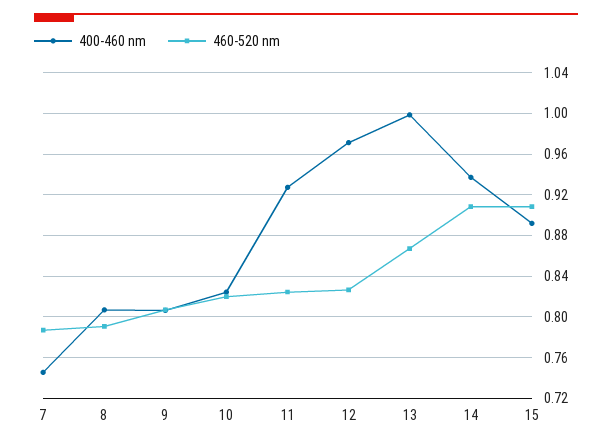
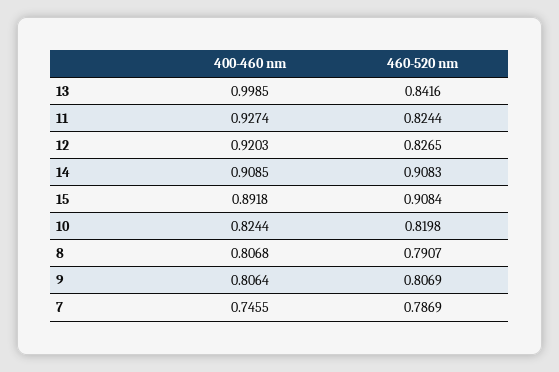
  {
    "400-460 nm": {
      "7": 0.7455,
      "8": 0.8068,
      "9": 0.8064,
      "10": 0.8244,
      "11": 0.9274,
-     "12": 0.97,
+     "12": 0.9203,
      "13": 0.9985,
-     "14": 0.94,
+     "14": 0.9085,
      "15": 0.8918
    },
    "460-520 nm": {
      "7": 0.7869,
      "8": 0.7907,
      "9": 0.8069,
      "10": 0.8198,
      "11": 0.8244,
      "12": 0.8265,
-     "13": 0.87,
+     "13": 0.8416,
      "14": 0.9083,
      "15": 0.9084
    }
  }

